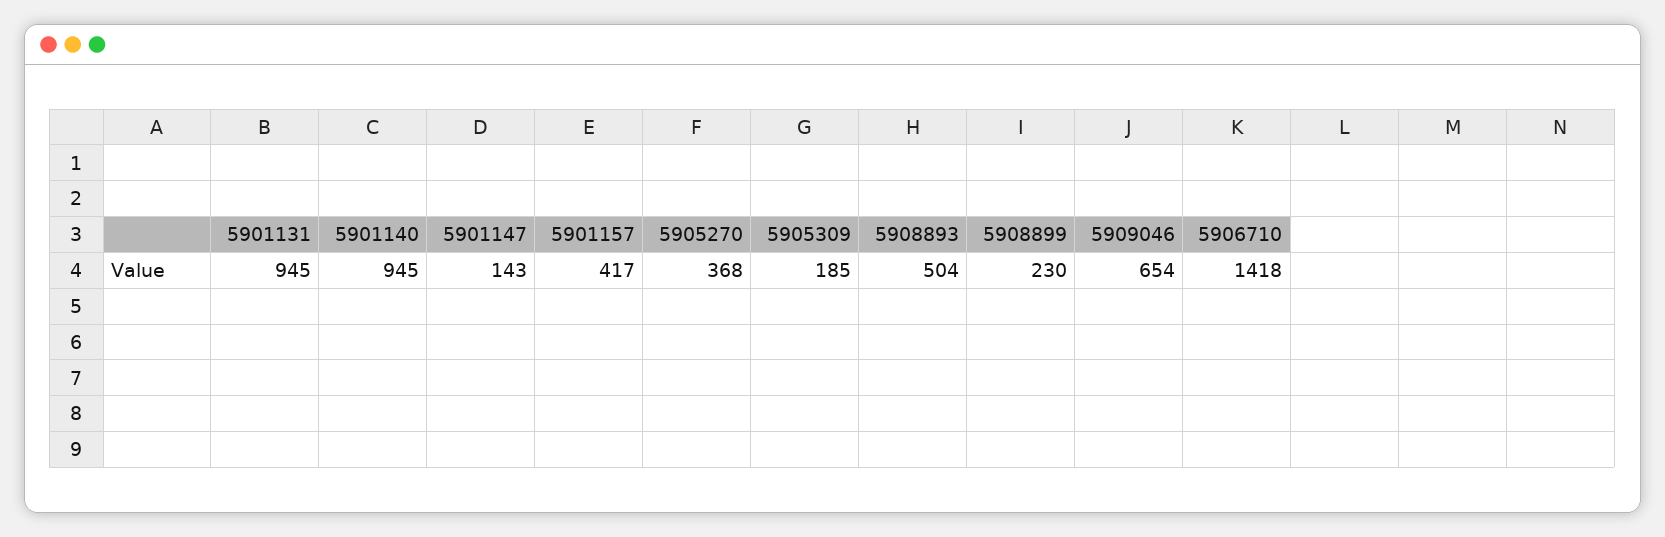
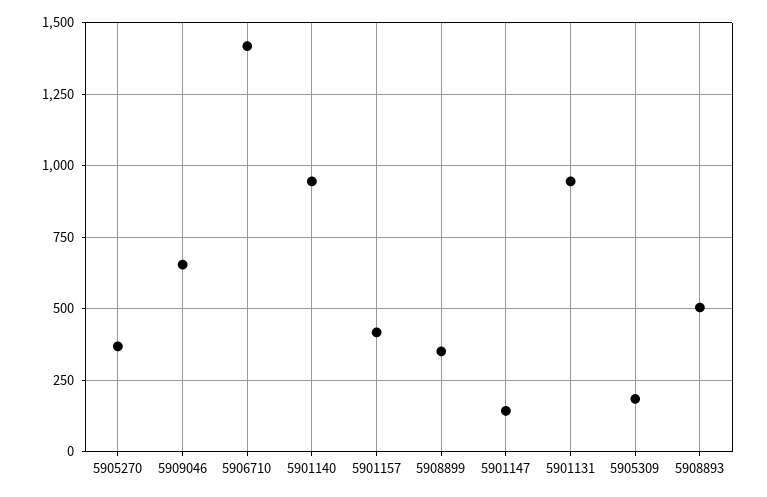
  {
    "5901131": 945,
    "5901140": 945,
    "5901147": 143,
    "5901157": 417,
    "5905270": 368,
    "5905309": 185,
    "5908893": 504,
-   "5908899": 230,
+   "5908899": 350,
    "5909046": 654,
    "5906710": 1418
  }

